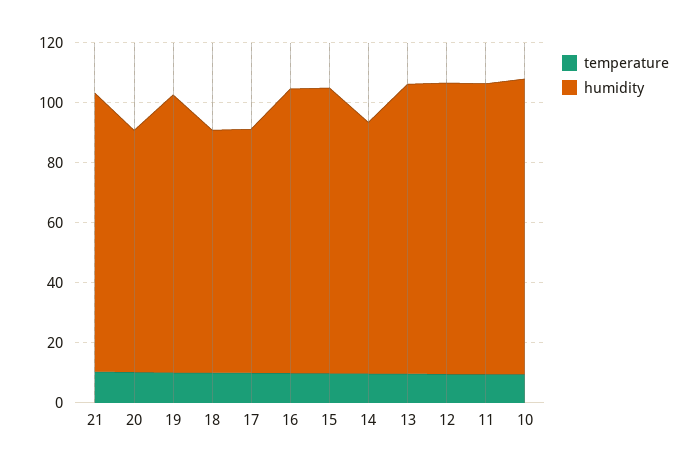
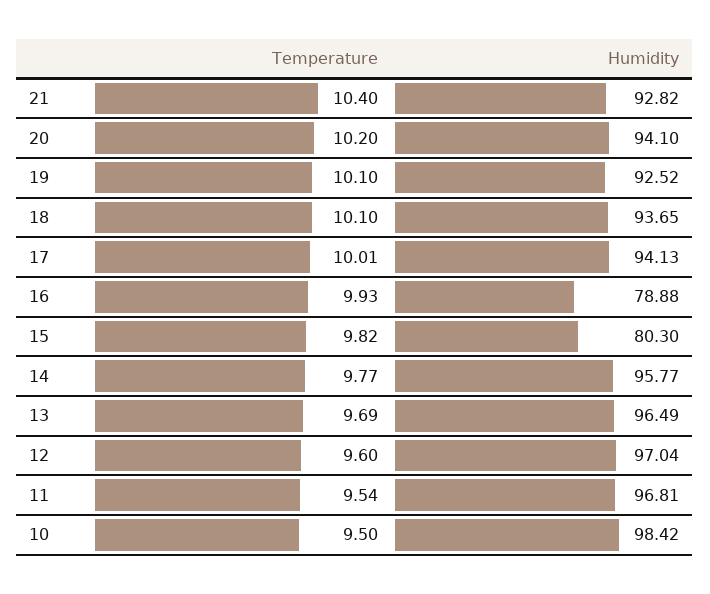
  {
    "temperature": {
      "21": 10.4,
      "20": 10.2,
      "19": 10.1,
      "18": 10.1,
      "17": 10.01,
      "16": 9.93,
      "15": 9.82,
      "14": 9.77,
      "13": 9.69,
      "12": 9.6,
      "11": 9.54,
      "10": 9.5
    },
    "humidity": {
      "21": 92.82,
-     "20": 80,
+     "20": 94.1,
      "19": 92.52,
-     "18": 80,
+     "18": 93.65,
-     "17": 80,
+     "17": 94.13,
-     "16": 95,
+     "16": 78.88,
-     "15": 95,
+     "15": 80.3,
-     "14": 85,
+     "14": 95.77,
      "13": 96.49,
      "12": 97.04,
      "11": 96.81,
      "10": 98.42
    }
  }

